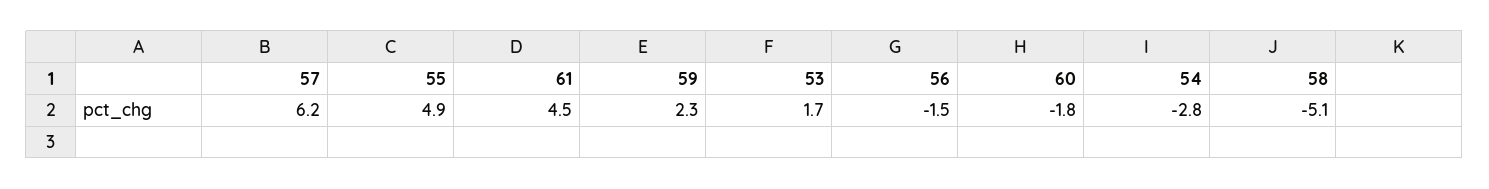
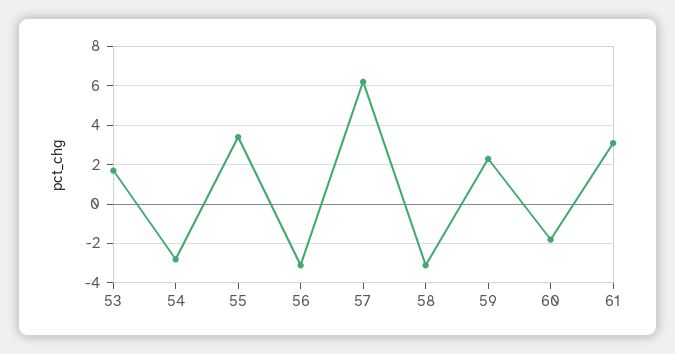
  {
    "57": 6.2,
-   "55": 4.9,
+   "55": 3.5,
-   "61": 4.5,
+   "61": 3,
    "59": 2.3,
    "53": 1.7,
-   "56": -1.5,
+   "56": -3,
    "60": -1.8,
    "54": -2.8,
-   "58": -5.1
+   "58": -3
  }

